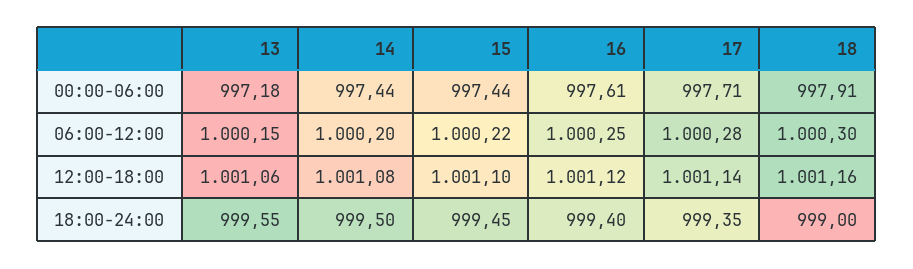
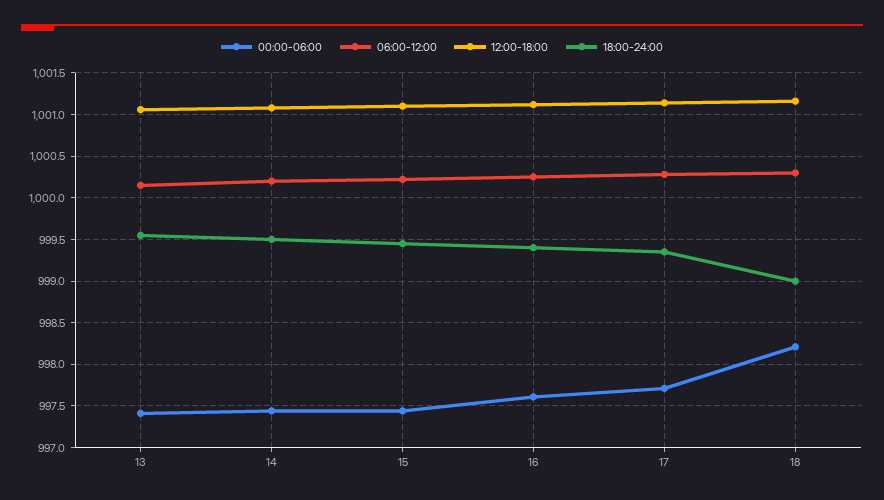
  {
    "00:00-06:00": {
-     "13": 997.18,
+     "13": 997.4,
      "14": 997.44,
      "15": 997.44,
      "16": 997.61,
      "17": 997.71,
-     "18": 997.91
+     "18": 998.2
    },
    "06:00-12:00": {
      "13": 1000.15,
      "14": 1000.2,
      "15": 1000.22,
      "16": 1000.25,
      "17": 1000.28,
      "18": 1000.3
    },
    "12:00-18:00": {
      "13": 1001.06,
      "14": 1001.08,
      "15": 1001.1,
      "16": 1001.12,
      "17": 1001.14,
      "18": 1001.16
    },
    "18:00-24:00": {
      "13": 999.55,
      "14": 999.5,
      "15": 999.45,
      "16": 999.4,
      "17": 999.35,
      "18": 999
    }
  }

